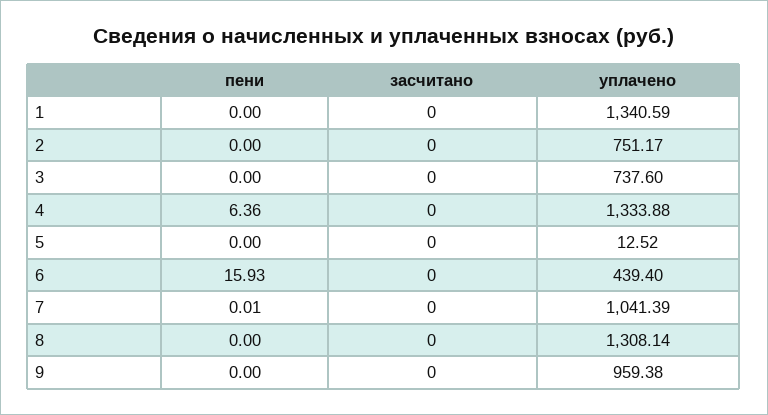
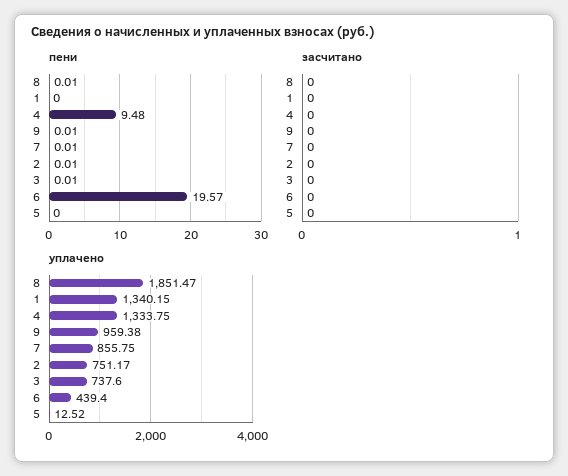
  {
    "пени": {
      "1": 0,
-     "2": 0,
+     "2": 0.01,
-     "3": 0,
+     "3": 0.01,
-     "4": 6.36,
+     "4": 9.48,
      "5": 0,
-     "6": 15.93,
+     "6": 19.57,
      "7": 0.01,
-     "8": 0,
+     "8": 0.01,
-     "9": 0
+     "9": 0.01
    },
    "засчитано": {
      "1": 0,
      "2": 0,
      "3": 0,
      "4": 0,
      "5": 0,
      "6": 0,
      "7": 0,
      "8": 0,
      "9": 0
    },
    "уплачено": {
-     "1": 1340.59,
+     "1": 1340.15,
      "2": 751.17,
      "3": 737.6,
-     "4": 1333.88,
+     "4": 1333.75,
      "5": 12.52,
      "6": 439.4,
-     "7": 1041.39,
+     "7": 855.75,
-     "8": 1308.14,
+     "8": 1851.47,
      "9": 959.38
    }
  }

